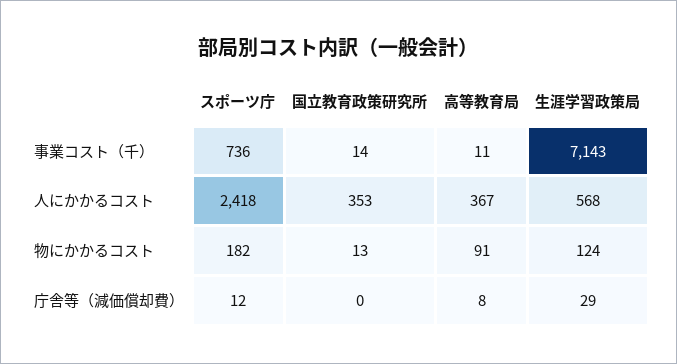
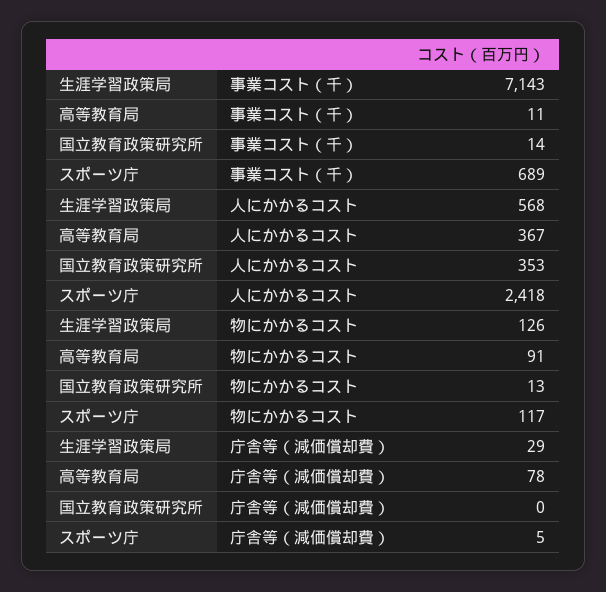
  {
    "スポーツ庁": {
-     "事業コスト（千）": 736,
+     "事業コスト（千）": 689,
      "人にかかるコスト": 2418,
-     "物にかかるコスト": 182,
+     "物にかかるコスト": 117,
-     "庁舎等（減価償却費）": 12
+     "庁舎等（減価償却費）": 5
    },
    "国立教育政策研究所": {
      "事業コスト（千）": 14,
      "人にかかるコスト": 353,
      "物にかかるコスト": 13,
      "庁舎等（減価償却費）": 0
    },
    "高等教育局": {
      "事業コスト（千）": 11,
      "人にかかるコスト": 367,
      "物にかかるコスト": 91,
-     "庁舎等（減価償却費）": 8
+     "庁舎等（減価償却費）": 78
    },
    "生涯学習政策局": {
      "事業コスト（千）": 7143,
      "人にかかるコスト": 568,
-     "物にかかるコスト": 124,
+     "物にかかるコスト": 126,
      "庁舎等（減価償却費）": 29
    }
  }

